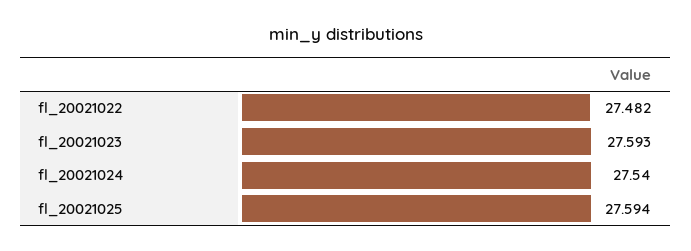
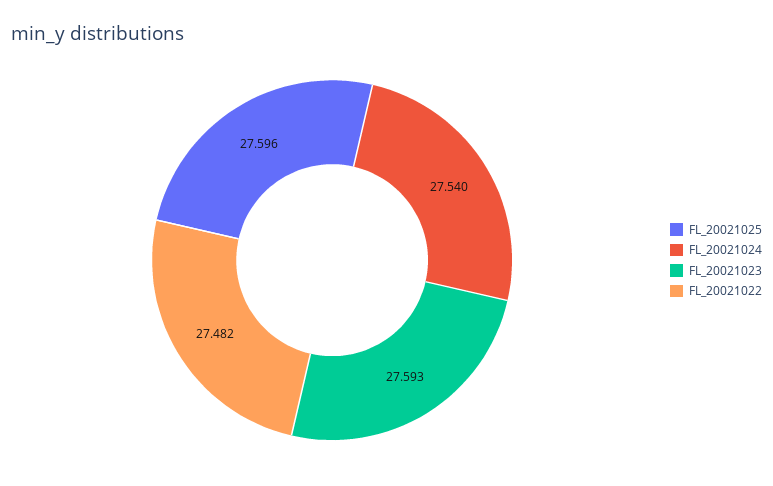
  {
    "fl_20021022": 27.482,
    "fl_20021023": 27.593,
    "fl_20021024": 27.54,
-   "fl_20021025": 27.594
+   "fl_20021025": 27.596
  }

